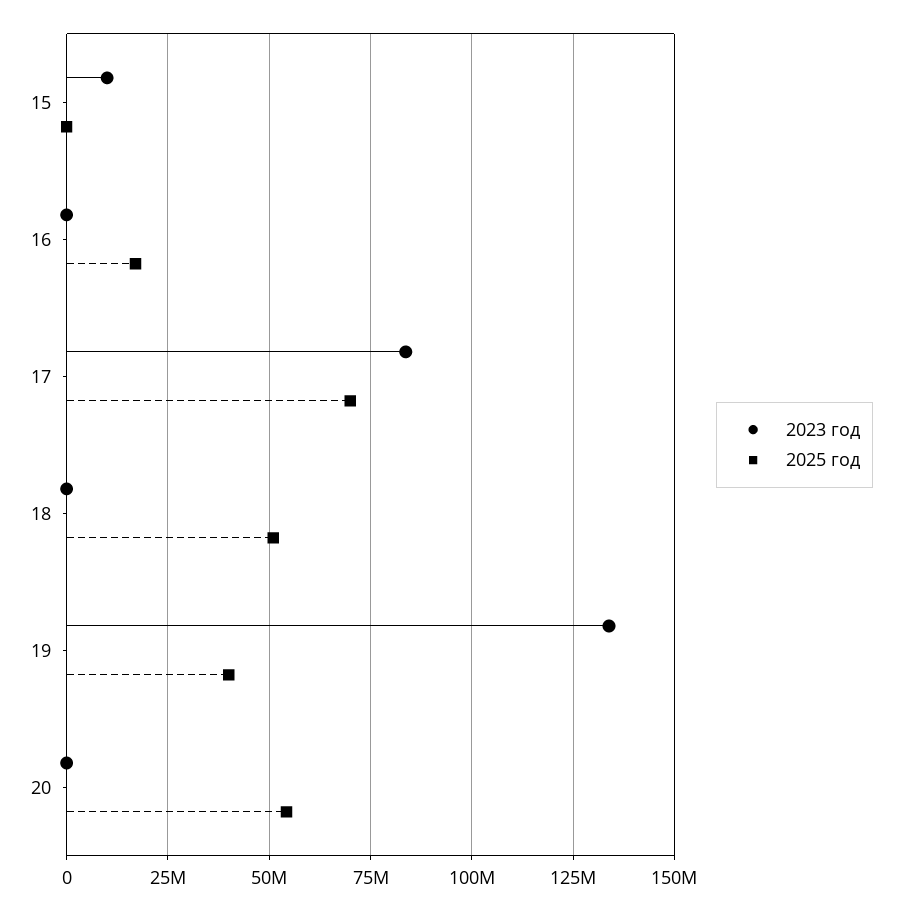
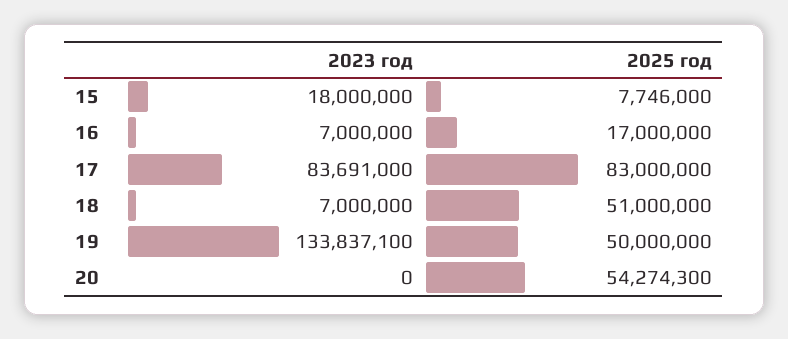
  {
    "2023 год": {
-     "15": 10000000,
+     "15": 18000000,
-     "16": 0,
+     "16": 7000000,
      "17": 83691000,
-     "18": 0,
+     "18": 7000000,
      "19": 133837100,
      "20": 0
    },
    "2025 год": {
-     "15": 0,
+     "15": 7746000,
      "16": 17000000,
-     "17": 70000000,
+     "17": 83000000,
      "18": 51000000,
-     "19": 40000000,
+     "19": 50000000,
      "20": 54274300
    }
  }

